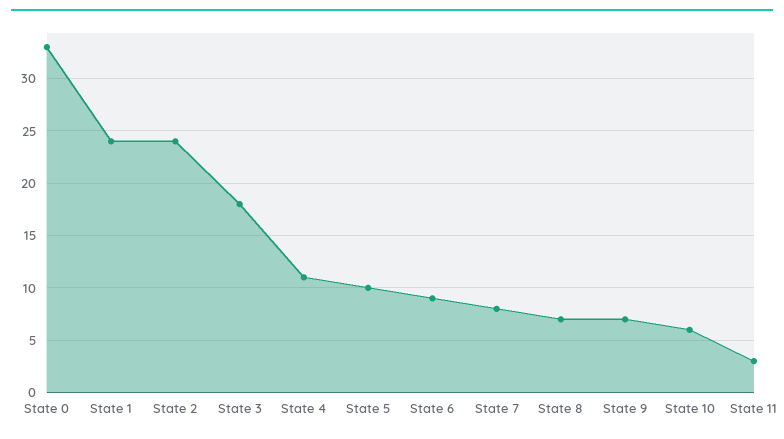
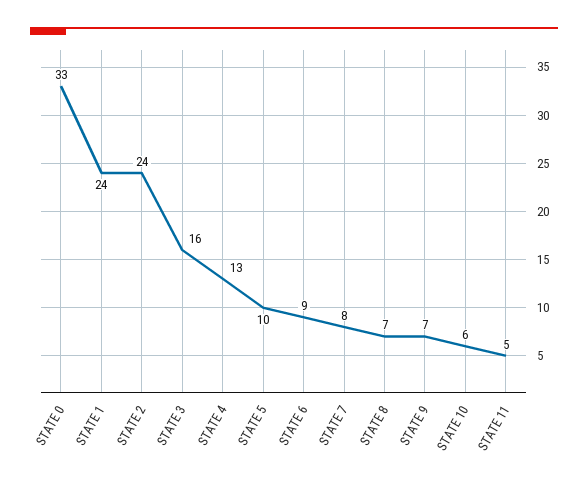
  {
    "State 0": 33,
    "State 1": 24,
    "State 2": 24,
-   "State 3": 18,
+   "State 3": 16,
-   "State 4": 11,
+   "State 4": 13,
    "State 5": 10,
    "State 6": 9,
    "State 7": 8,
    "State 8": 7,
    "State 9": 7,
    "State 10": 6,
-   "State 11": 3
+   "State 11": 5
  }

